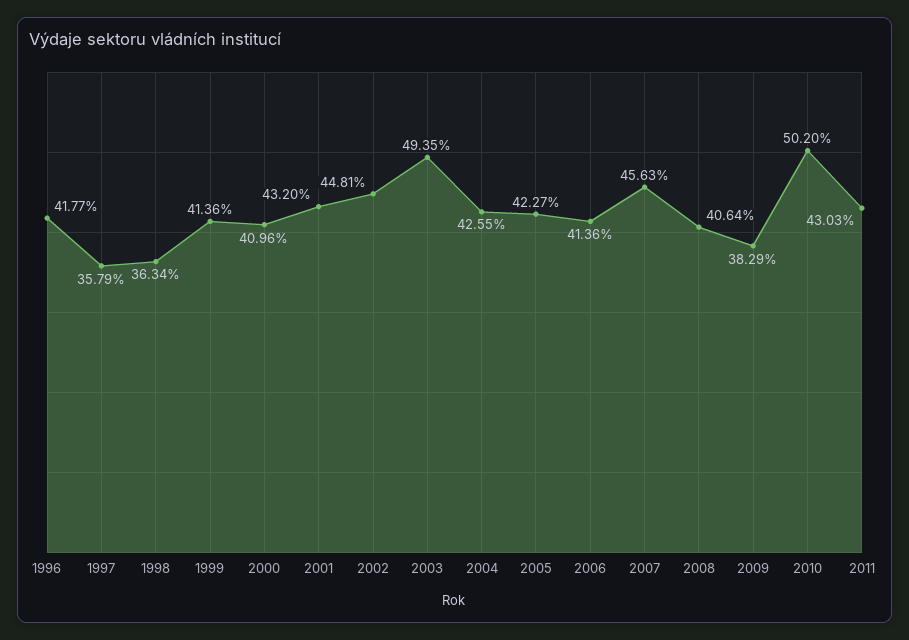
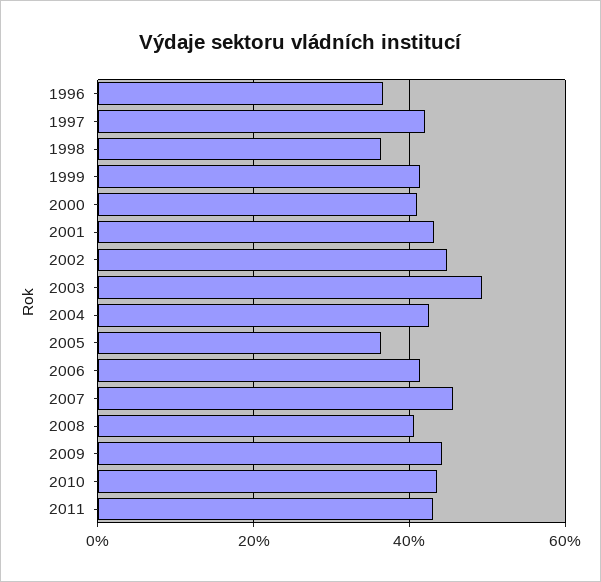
  {
-   "1996": 41.77,
+   "1996": 36,
-   "1997": 35.79,
+   "1997": 42,
    "1998": 36.34,
    "1999": 41.36,
    "2000": 40.96,
    "2001": 43.2,
    "2002": 44.81,
    "2003": 49.35,
    "2004": 42.55,
-   "2005": 42.27,
+   "2005": 36,
    "2006": 41.36,
    "2007": 45.63,
    "2008": 40.64,
-   "2009": 38.29,
+   "2009": 44,
-   "2010": 50.2,
+   "2010": 44,
    "2011": 43.03
  }

